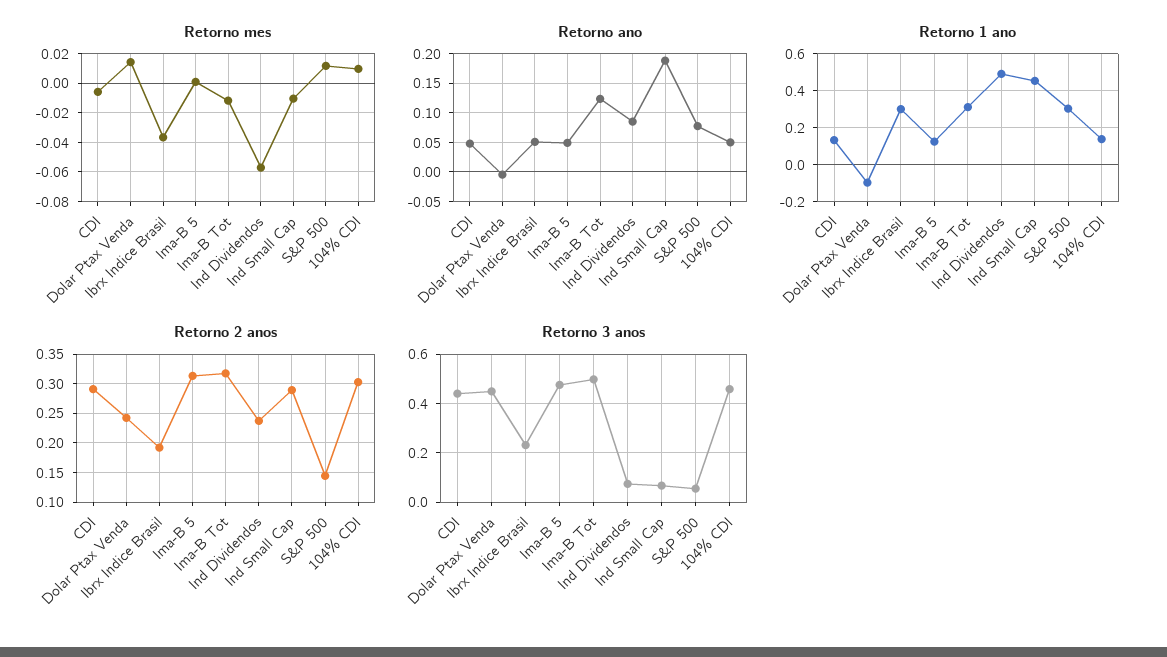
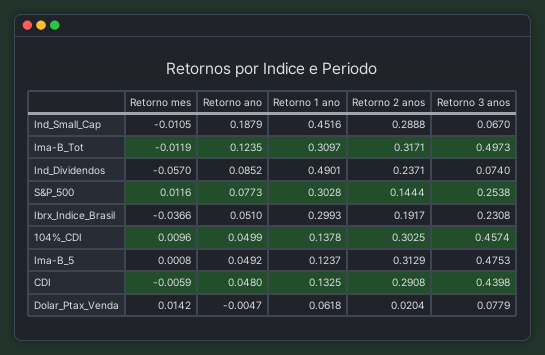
  {
    "Retorno mes": {
      "CDI": -0.0059,
      "Dolar Ptax Venda": 0.0142,
      "Ibrx Indice Brasil": -0.0366,
      "Ima-B 5": 0.0008,
      "Ima-B Tot": -0.0119,
      "Ind Dividendos": -0.057,
      "Ind Small Cap": -0.0105,
      "S&P 500": 0.0116,
      "104% CDI": 0.0096
    },
    "Retorno ano": {
      "CDI": 0.048,
      "Dolar Ptax Venda": -0.0047,
      "Ibrx Indice Brasil": 0.051,
      "Ima-B 5": 0.0492,
      "Ima-B Tot": 0.1235,
      "Ind Dividendos": 0.0852,
      "Ind Small Cap": 0.1879,
      "S&P 500": 0.0773,
      "104% CDI": 0.0499
    },
    "Retorno 1 ano": {
      "CDI": 0.1325,
-     "Dolar Ptax Venda": -0.1,
+     "Dolar Ptax Venda": 0.0618,
      "Ibrx Indice Brasil": 0.2993,
      "Ima-B 5": 0.1237,
      "Ima-B Tot": 0.3097,
      "Ind Dividendos": 0.4901,
      "Ind Small Cap": 0.4516,
      "S&P 500": 0.3028,
      "104% CDI": 0.1378
    },
    "Retorno 2 anos": {
      "CDI": 0.2908,
-     "Dolar Ptax Venda": 0.25,
+     "Dolar Ptax Venda": 0.0204,
      "Ibrx Indice Brasil": 0.1917,
      "Ima-B 5": 0.3129,
      "Ima-B Tot": 0.3171,
      "Ind Dividendos": 0.2371,
      "Ind Small Cap": 0.2888,
      "S&P 500": 0.1444,
      "104% CDI": 0.3025
    },
    "Retorno 3 anos": {
      "CDI": 0.4398,
-     "Dolar Ptax Venda": 0.45,
+     "Dolar Ptax Venda": 0.0779,
      "Ibrx Indice Brasil": 0.2308,
      "Ima-B 5": 0.4753,
      "Ima-B Tot": 0.4973,
      "Ind Dividendos": 0.074,
      "Ind Small Cap": 0.067,
-     "S&P 500": 0.05,
+     "S&P 500": 0.2538,
      "104% CDI": 0.4574
    }
  }

